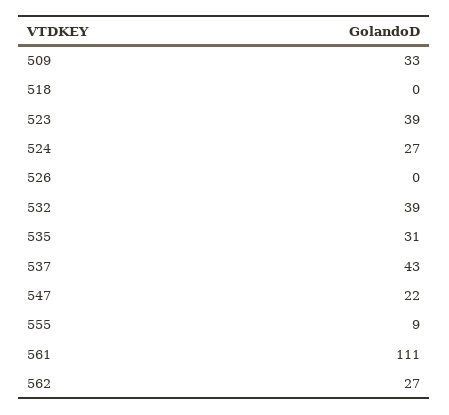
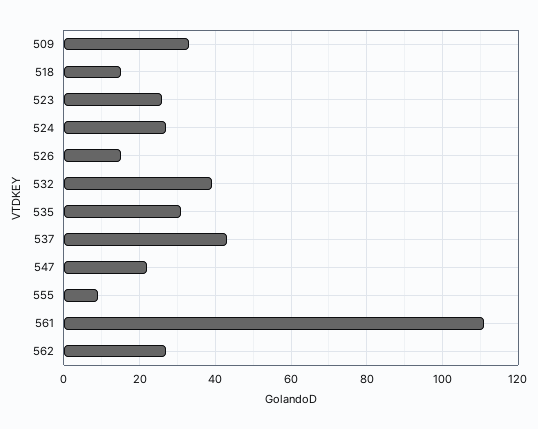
  {
    "509": 33,
-   "518": 0,
+   "518": 15,
-   "523": 39,
+   "523": 25,
    "524": 27,
-   "526": 0,
+   "526": 15,
    "532": 39,
    "535": 31,
    "537": 43,
    "547": 22,
    "555": 9,
    "561": 111,
    "562": 27
  }

